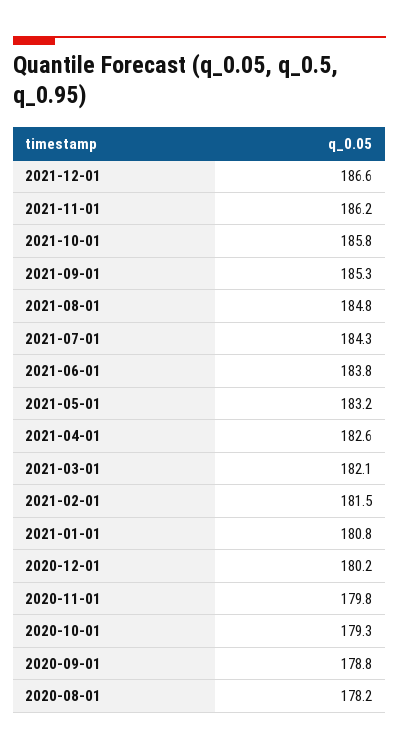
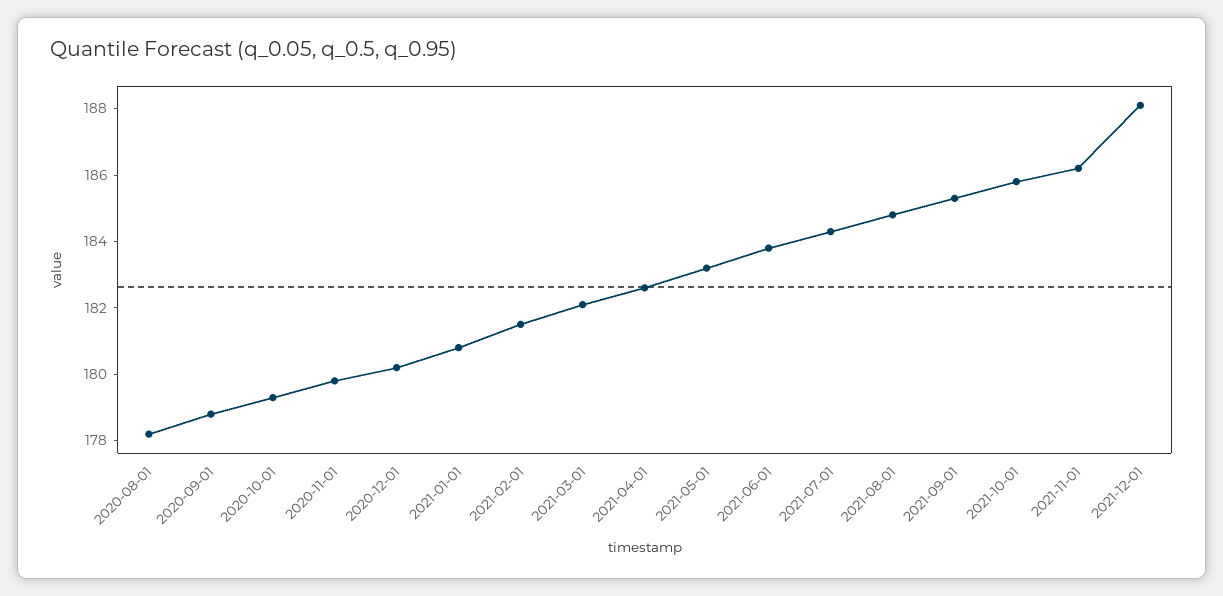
  {
-   "2021-12-01": 186.6,
+   "2021-12-01": 188,
    "2021-11-01": 186.2,
    "2021-10-01": 185.8,
    "2021-09-01": 185.3,
    "2021-08-01": 184.8,
    "2021-07-01": 184.3,
    "2021-06-01": 183.8,
    "2021-05-01": 183.2,
    "2021-04-01": 182.6,
    "2021-03-01": 182.1,
    "2021-02-01": 181.5,
    "2021-01-01": 180.8,
    "2020-12-01": 180.2,
    "2020-11-01": 179.8,
    "2020-10-01": 179.3,
    "2020-09-01": 178.8,
    "2020-08-01": 178.2
  }

